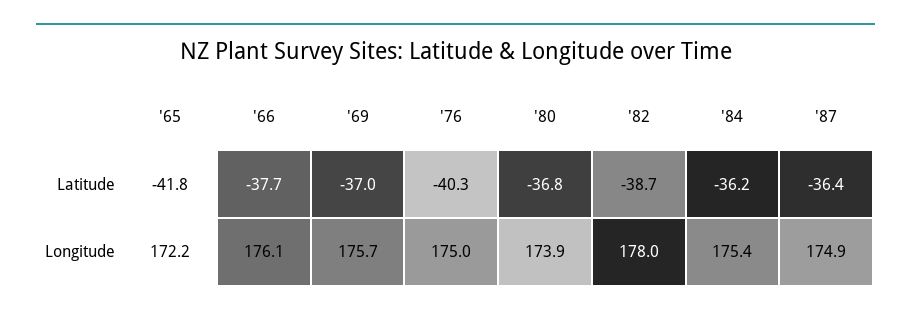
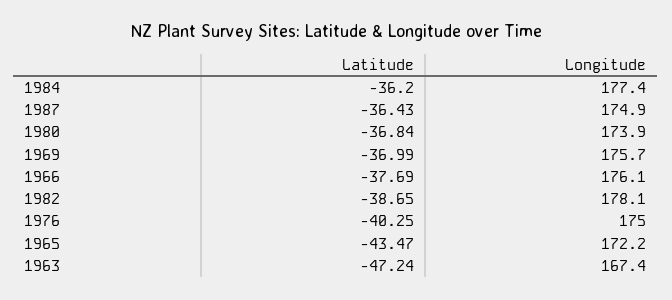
  {
    "'65": {
-     "Latitude": -41.8,
+     "Latitude": -43.47,
      "Longitude": 172.2
    },
    "'66": {
      "Latitude": -37.69,
      "Longitude": 176.1
    },
    "'69": {
      "Latitude": -36.99,
      "Longitude": 175.7
    },
    "'76": {
      "Latitude": -40.25,
      "Longitude": 175
    },
    "'80": {
      "Latitude": -36.84,
      "Longitude": 173.9
    },
    "'82": {
      "Latitude": -38.65,
-     "Longitude": 178
+     "Longitude": 178.1
    },
    "'84": {
      "Latitude": -36.2,
-     "Longitude": 175.4
+     "Longitude": 177.4
    },
    "'87": {
      "Latitude": -36.43,
      "Longitude": 174.9
-   }
+   },
+   "1963": {
+     "Latitude": -47.24,
+     "Longitude": 167.4
+   }
  }

